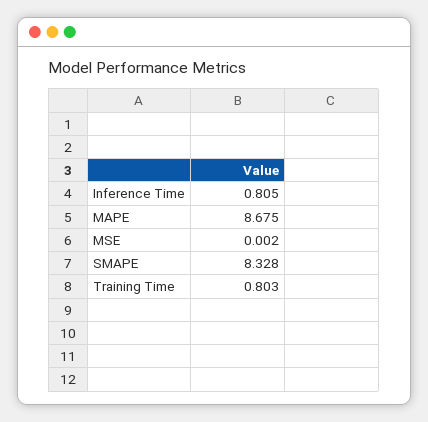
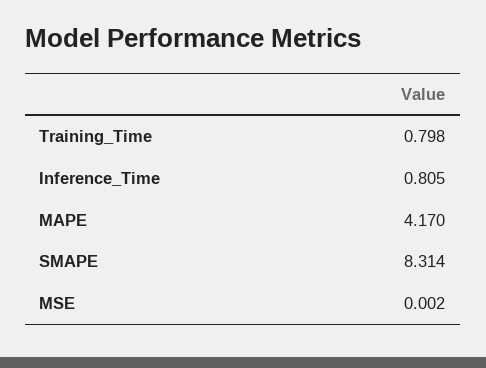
  {
    "Inference Time": 0.805,
-   "MAPE": 8.675,
+   "MAPE": 4.17,
    "MSE": 0.002,
-   "SMAPE": 8.328,
+   "SMAPE": 8.314,
-   "Training Time": 0.803
+   "Training Time": 0.798
  }

